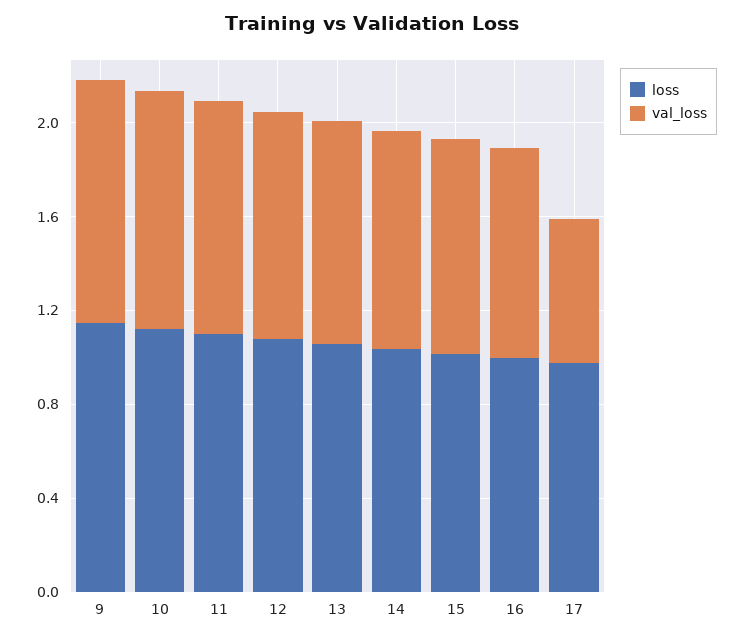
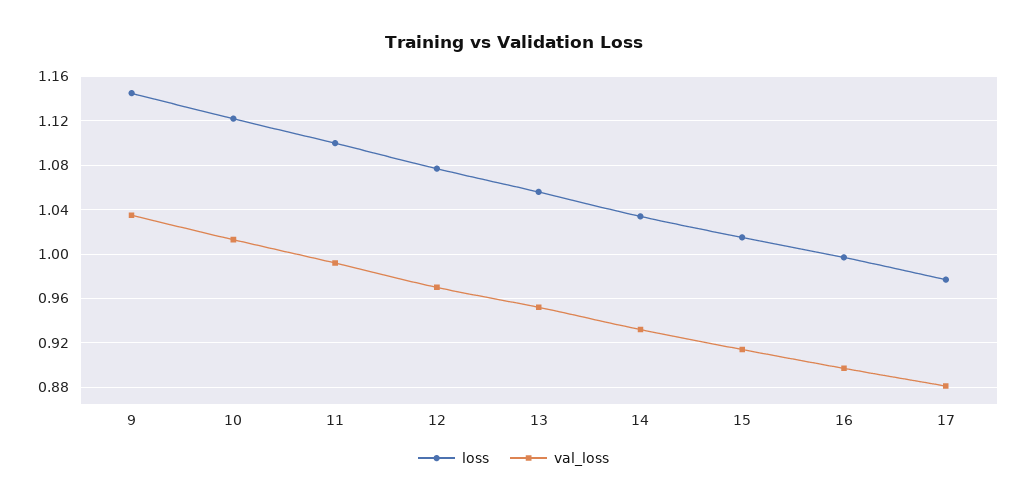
  {
    "loss": {
      "9": 1.15,
      "10": 1.12,
      "11": 1.1,
      "12": 1.08,
      "13": 1.06,
      "14": 1.03,
      "15": 1.02,
      "16": 1,
      "17": 0.98
    },
    "val_loss": {
      "9": 1.04,
      "10": 1.01,
      "11": 0.99,
      "12": 0.97,
      "13": 0.95,
      "14": 0.93,
      "15": 0.91,
      "16": 0.9,
-     "17": 0.6
+     "17": 0.88
    }
  }

